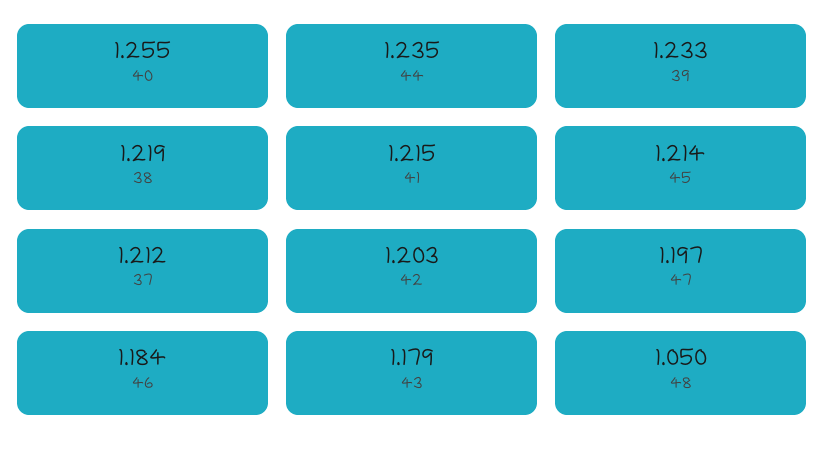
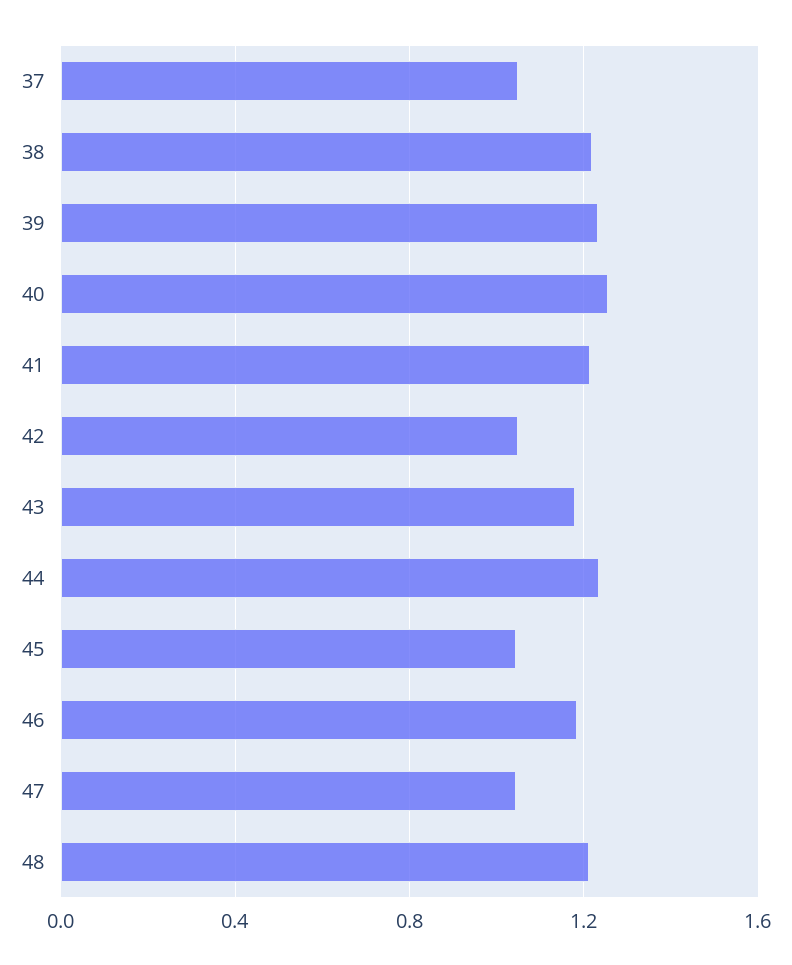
  {
    "40": 1.255,
    "44": 1.235,
    "39": 1.233,
    "38": 1.219,
    "41": 1.215,
-   "45": 1.214,
+   "45": 1.05,
-   "37": 1.212,
+   "37": 1.05,
-   "42": 1.203,
+   "42": 1.05,
-   "47": 1.197,
+   "47": 1.05,
    "46": 1.184,
    "43": 1.179,
-   "48": 1.05
+   "48": 1.2
  }

